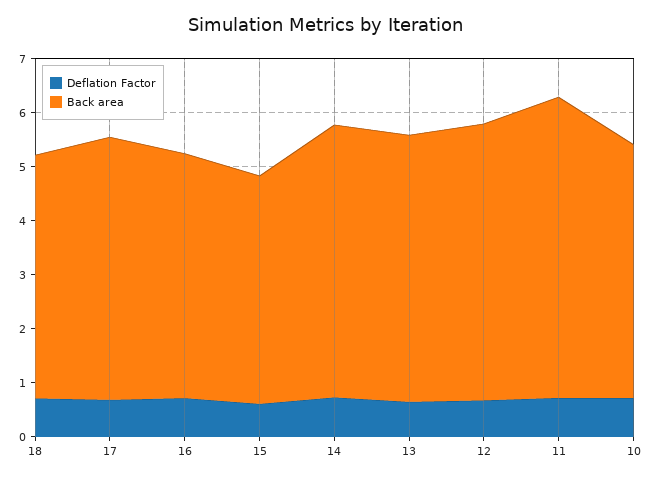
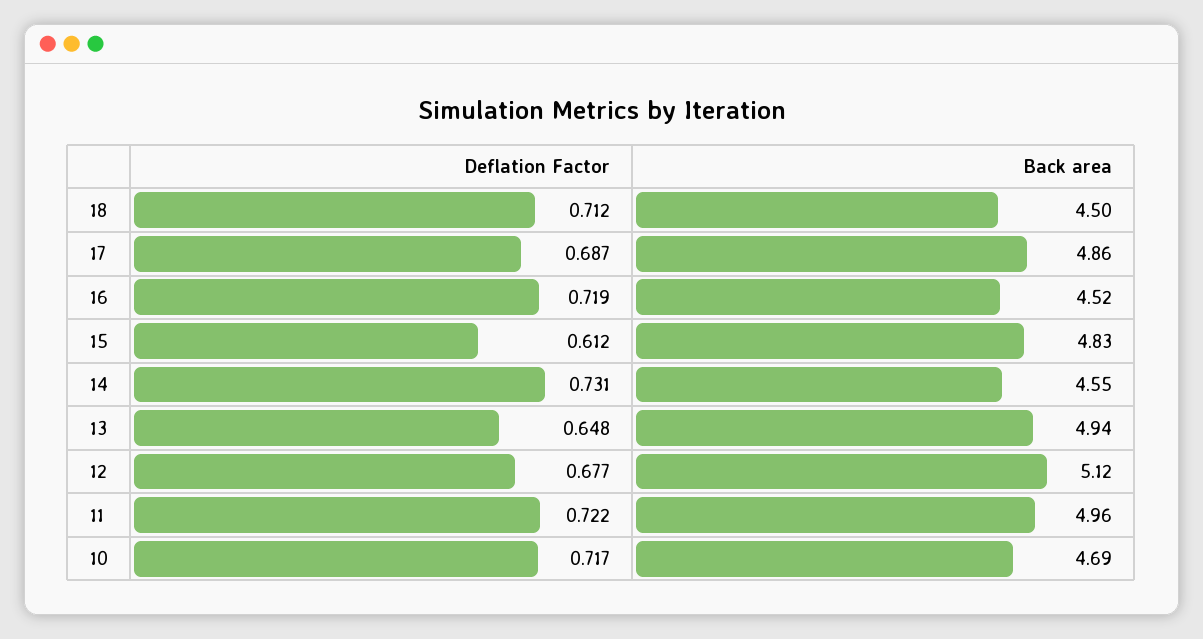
  {
    "Deflation Factor": {
      "18": 0.712,
      "17": 0.687,
      "16": 0.719,
      "15": 0.612,
      "14": 0.731,
      "13": 0.648,
      "12": 0.677,
      "11": 0.722,
      "10": 0.717
    },
    "Back area": {
      "18": 4.5,
      "17": 4.86,
      "16": 4.52,
-     "15": 4.2,
+     "15": 4.83,
-     "14": 5,
+     "14": 4.55,
      "13": 4.94,
      "12": 5.12,
-     "11": 5.6,
+     "11": 4.96,
      "10": 4.69
    }
  }

